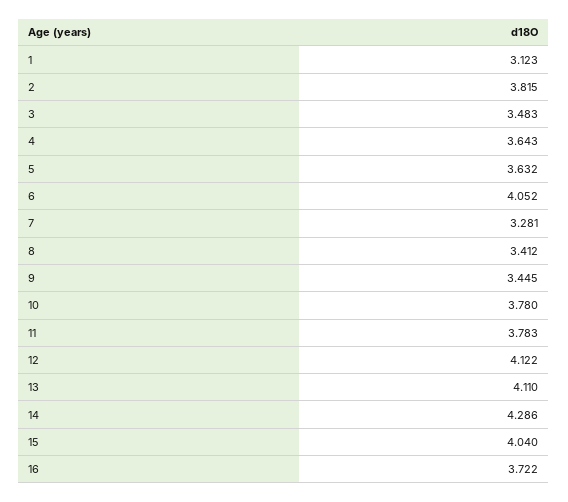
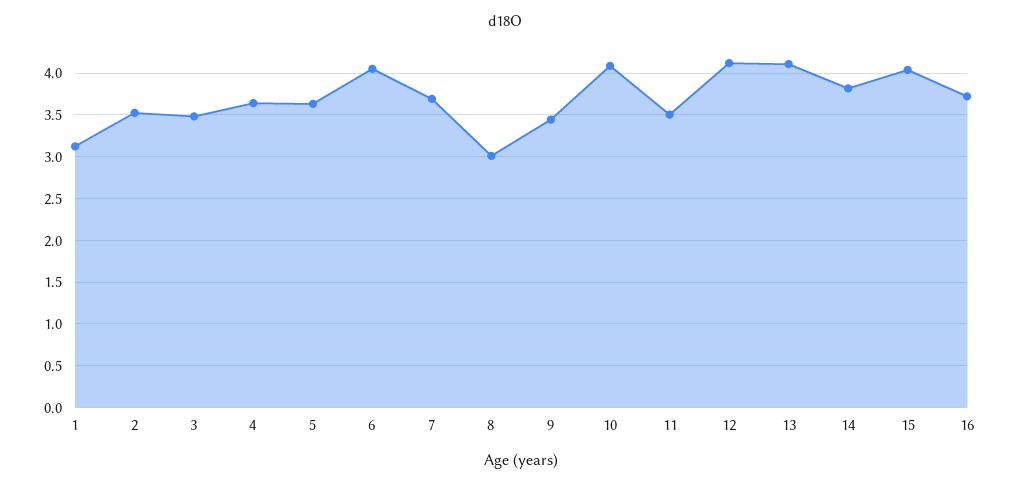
  {
    "1": 3.123,
-   "2": 3.815,
+   "2": 3.5,
    "3": 3.483,
    "4": 3.643,
    "5": 3.632,
    "6": 4.052,
-   "7": 3.281,
+   "7": 3.7,
-   "8": 3.412,
+   "8": 3,
    "9": 3.445,
-   "10": 3.78,
+   "10": 4.1,
-   "11": 3.783,
+   "11": 3.5,
    "12": 4.122,
    "13": 4.11,
-   "14": 4.286,
+   "14": 3.8,
    "15": 4.04,
    "16": 3.722
  }

